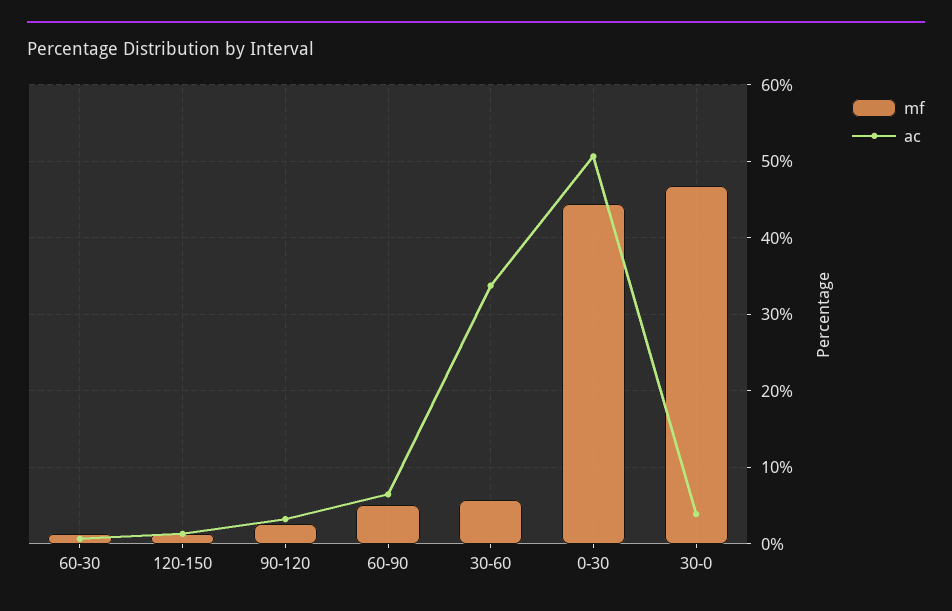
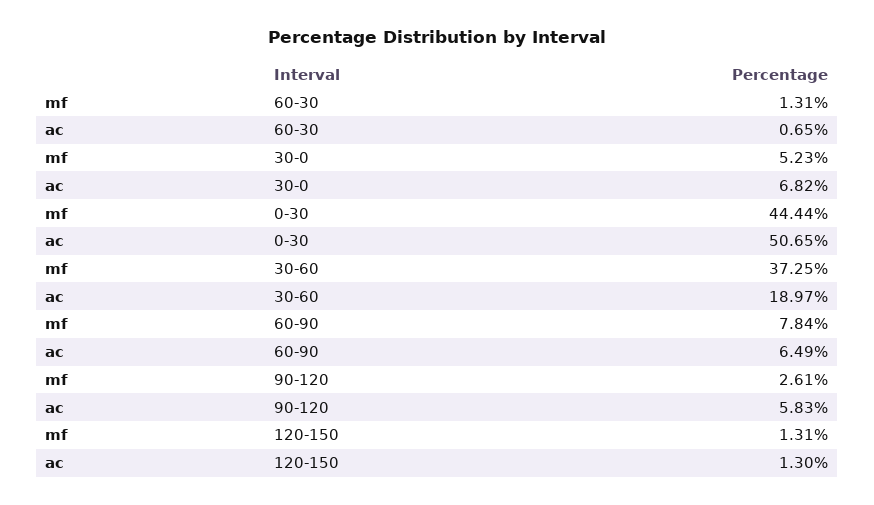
  {
    "mf": {
      "60-30": 1.31,
      "120-150": 1.31,
      "90-120": 2.61,
-     "60-90": 5,
+     "60-90": 7.84,
-     "30-60": 6,
+     "30-60": 37.25,
      "0-30": 44.44,
-     "30-0": 47
+     "30-0": 5.23
    },
    "ac": {
      "60-30": 0.65,
      "120-150": 1.3,
-     "90-120": 3,
+     "90-120": 5.83,
      "60-90": 6.49,
-     "30-60": 34,
+     "30-60": 18.97,
      "0-30": 50.65,
-     "30-0": 4
+     "30-0": 6.82
    }
  }

